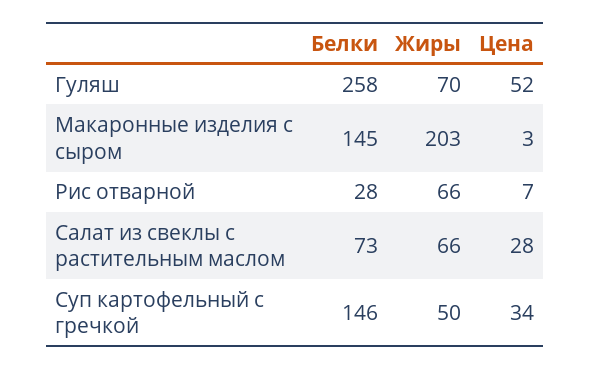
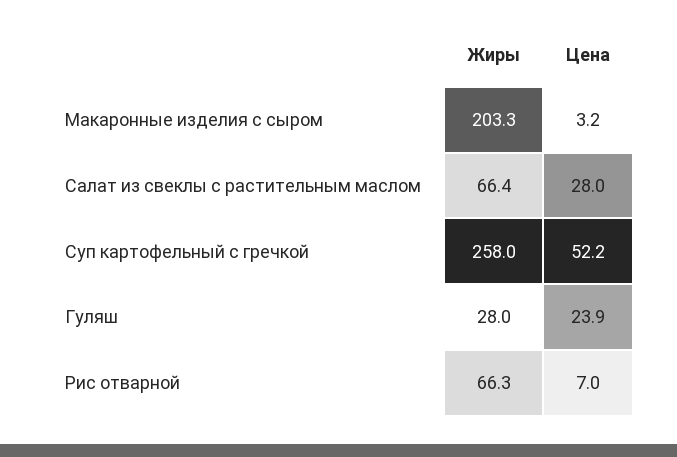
  {
-   "Белки": {
-     "Гуляш": 258,
-     "Макаронные изделия с сыром": 145,
-     "Рис отварной": 28,
-     "Салат из свеклы с растительным маслом": 73,
-     "Суп картофельный с гречкой": 146
-   },
    "Жиры": {
-     "Гуляш": 70,
+     "Гуляш": 28,
      "Макаронные изделия с сыром": 203.3,
      "Рис отварной": 66.3,
      "Салат из свеклы с растительным маслом": 66.4,
-     "Суп картофельный с гречкой": 50
+     "Суп картофельный с гречкой": 258
    },
    "Цена": {
-     "Гуляш": 52,
+     "Гуляш": 23.9,
      "Макаронные изделия с сыром": 3.2,
      "Рис отварной": 7,
      "Салат из свеклы с растительным маслом": 28,
-     "Суп картофельный с гречкой": 34
+     "Суп картофельный с гречкой": 52.2
    }
  }

